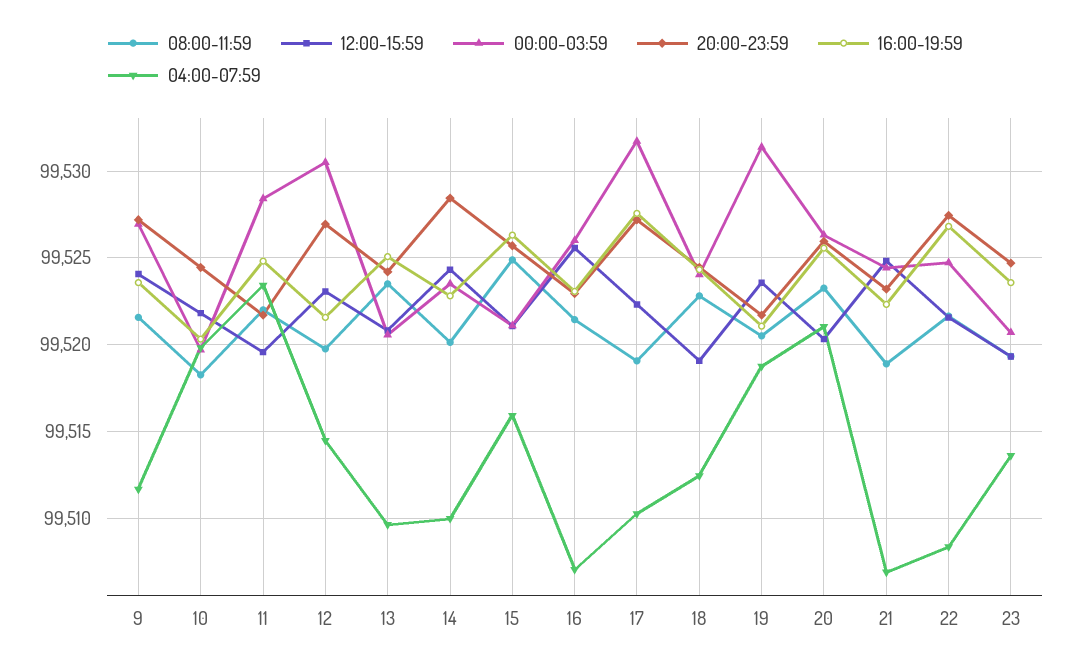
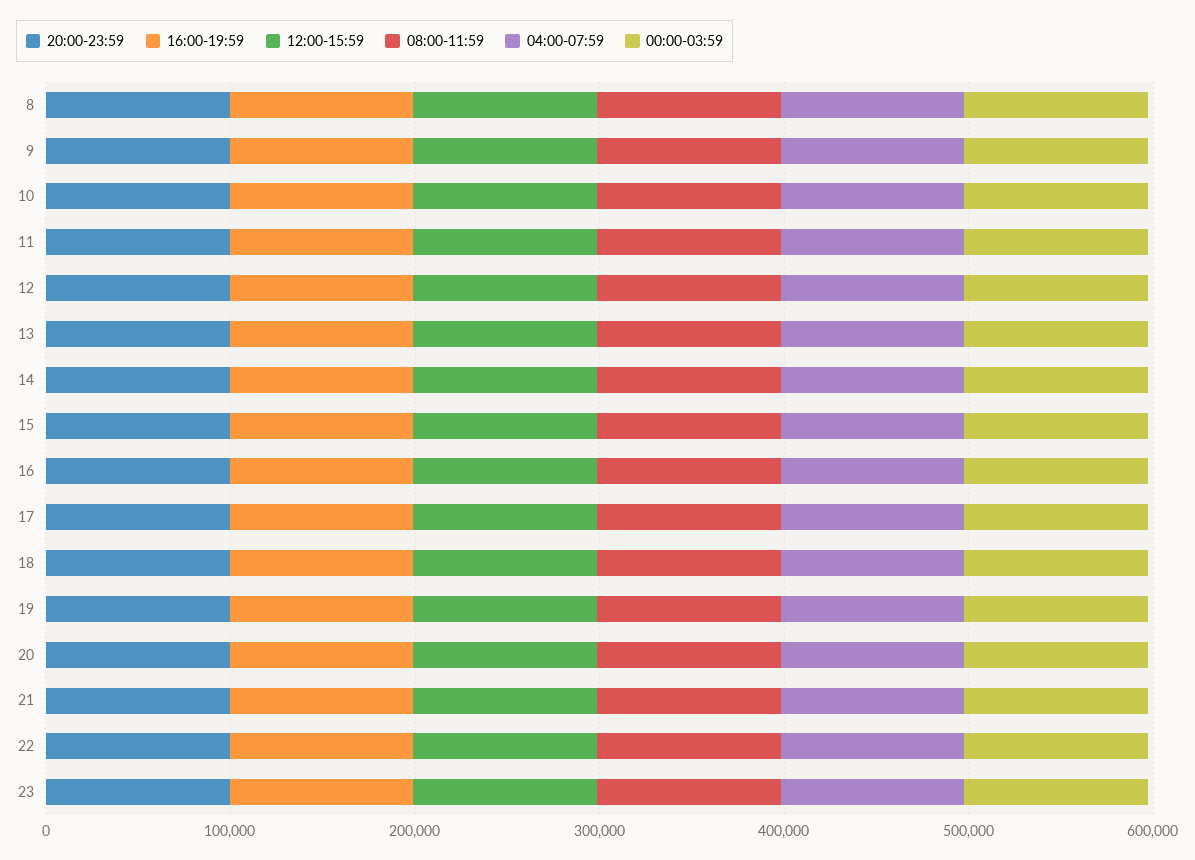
  {
    "08:00-11:59": {
      "9": 99521.5,
      "10": 99518.5,
      "11": 99522,
      "12": 99520,
      "13": 99523.5,
      "14": 99520,
      "15": 99525,
      "16": 99521.5,
      "17": 99519,
      "18": 99523,
      "19": 99520.5,
      "20": 99523.5,
      "21": 99519,
      "22": 99521.5,
-     "23": 99519.5
+     "23": 99519.5,
+     "8": 100000
    },
    "12:00-15:59": {
      "9": 99524,
      "10": 99522,
      "11": 99519.5,
      "12": 99523,
      "13": 99521,
      "14": 99524.5,
      "15": 99521,
      "16": 99525.5,
      "17": 99522.5,
      "18": 99519,
      "19": 99523.5,
      "20": 99520.5,
      "21": 99525,
      "22": 99521.5,
-     "23": 99519.5
+     "23": 99519.5,
+     "8": 100000
    },
    "00:00-03:59": {
      "9": 99527,
      "10": 99519.5,
      "11": 99528.5,
      "12": 99530.5,
      "13": 99520.5,
      "14": 99523.5,
      "15": 99521,
      "16": 99526,
      "17": 99531.5,
      "18": 99524,
      "19": 99531.5,
      "20": 99526.5,
      "21": 99524.5,
      "22": 99524.5,
-     "23": 99520.5
+     "23": 99520.5,
+     "8": 100000
    },
    "20:00-23:59": {
      "9": 99527,
      "10": 99524.5,
      "11": 99521.5,
      "12": 99527,
      "13": 99524,
      "14": 99528.5,
      "15": 99525.5,
      "16": 99523,
      "17": 99527,
      "18": 99524.5,
      "19": 99521.5,
      "20": 99526,
      "21": 99523,
      "22": 99527.5,
-     "23": 99524.5
+     "23": 99524.5,
+     "8": 100000
    },
    "16:00-19:59": {
      "9": 99523.5,
      "10": 99520.5,
      "11": 99525,
      "12": 99521.5,
      "13": 99525,
      "14": 99523,
      "15": 99526.5,
      "16": 99523,
      "17": 99527.5,
      "18": 99524.5,
      "19": 99521,
      "20": 99525.5,
      "21": 99522.5,
      "22": 99527,
-     "23": 99523.5
+     "23": 99523.5,
+     "8": 100000
    },
    "04:00-07:59": {
      "9": 99511.5,
      "10": 99520,
      "11": 99523.5,
      "12": 99514.5,
      "13": 99509.5,
      "14": 99510,
      "15": 99516,
      "16": 99507,
      "17": 99510.5,
      "18": 99512.5,
      "19": 99519,
      "20": 99521,
      "21": 99507,
      "22": 99508.5,
-     "23": 99513.5
+     "23": 99513.5,
+     "8": 100000
    }
  }

